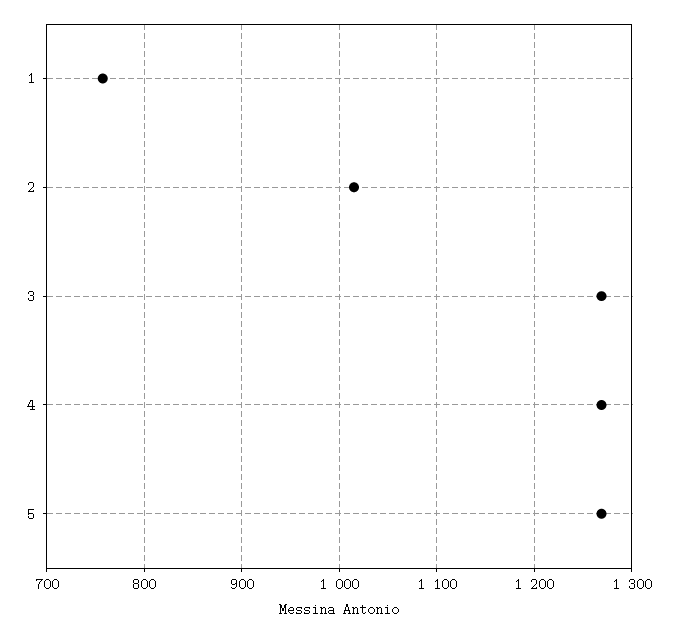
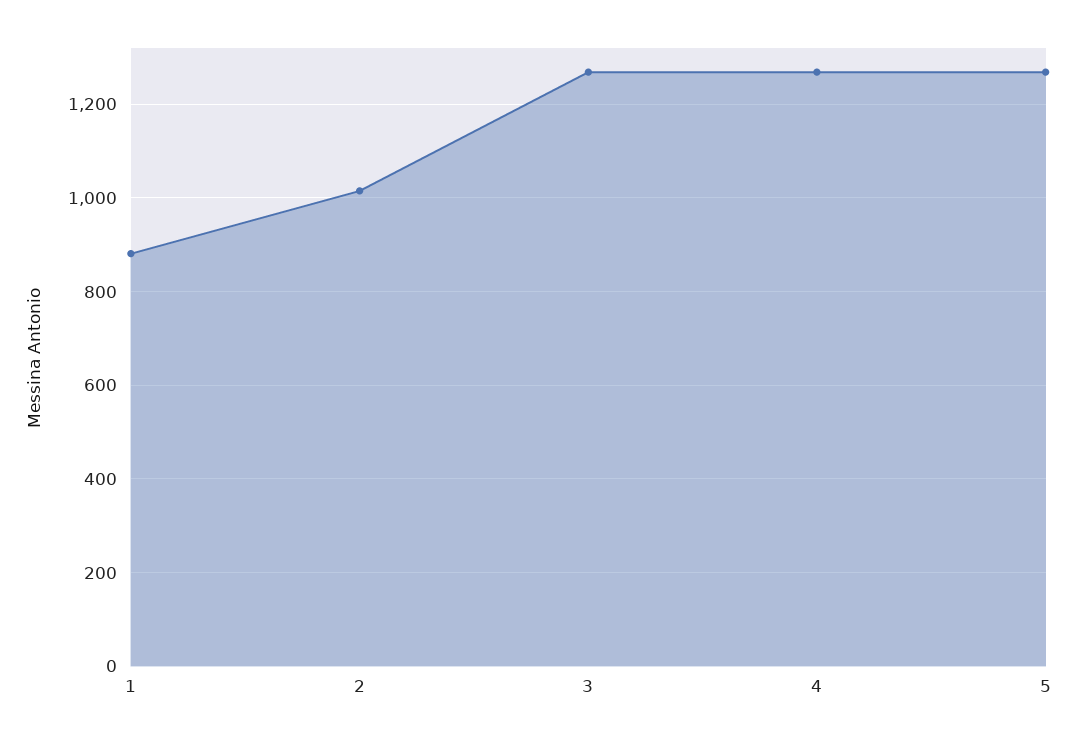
  {
-   "1": 760,
+   "1": 880,
    "2": 1020,
    "3": 1270,
    "4": 1270,
    "5": 1270
  }

